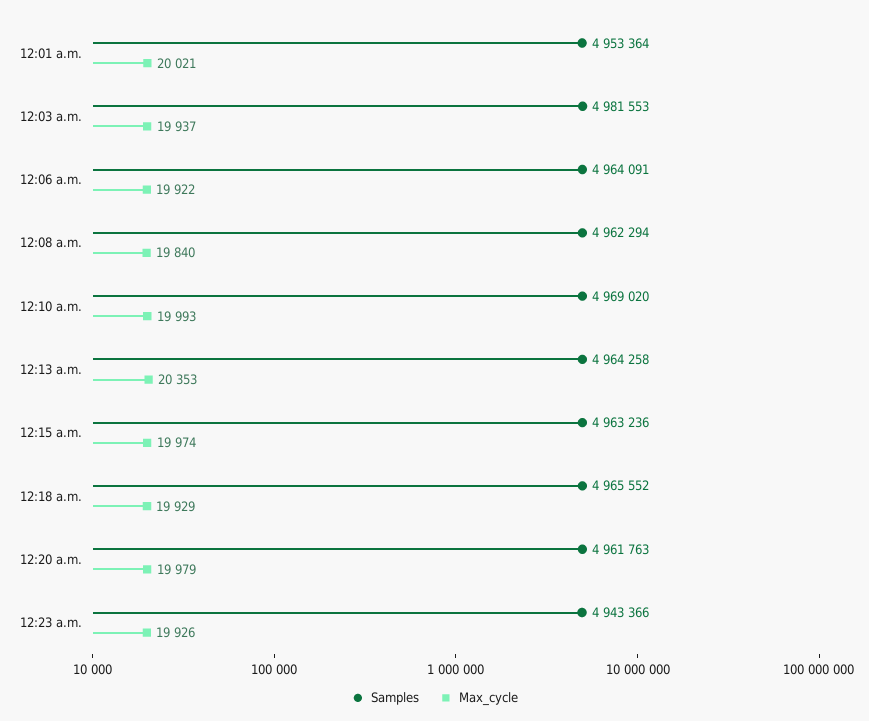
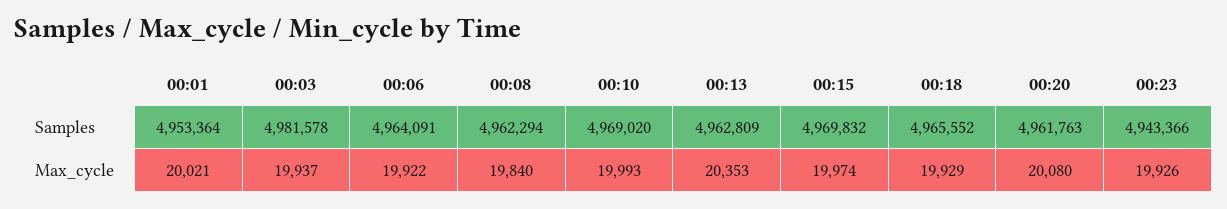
  {
    "Samples": {
      "12:01 a.m.": 4953364,
-     "12:03 a.m.": 4981553,
+     "12:03 a.m.": 4981578,
      "12:06 a.m.": 4964091,
      "12:08 a.m.": 4962294,
      "12:10 a.m.": 4969020,
-     "12:13 a.m.": 4964258,
+     "12:13 a.m.": 4962809,
-     "12:15 a.m.": 4963236,
+     "12:15 a.m.": 4969832,
      "12:18 a.m.": 4965552,
      "12:20 a.m.": 4961763,
      "12:23 a.m.": 4943366
    },
    "Max_cycle": {
      "12:01 a.m.": 20021,
      "12:03 a.m.": 19937,
      "12:06 a.m.": 19922,
      "12:08 a.m.": 19840,
      "12:10 a.m.": 19993,
      "12:13 a.m.": 20353,
      "12:15 a.m.": 19974,
      "12:18 a.m.": 19929,
-     "12:20 a.m.": 19979,
+     "12:20 a.m.": 20080,
      "12:23 a.m.": 19926
    }
  }

